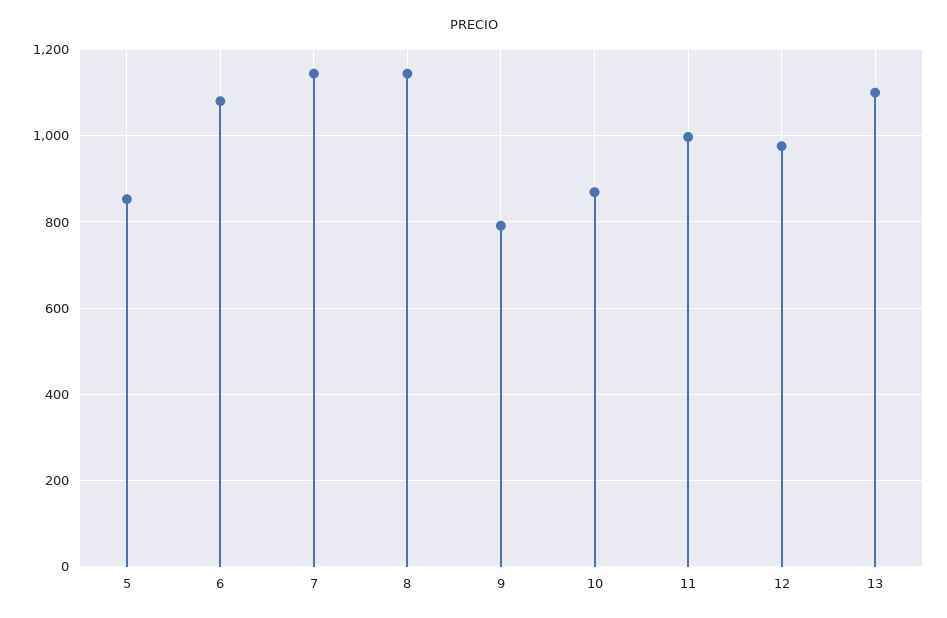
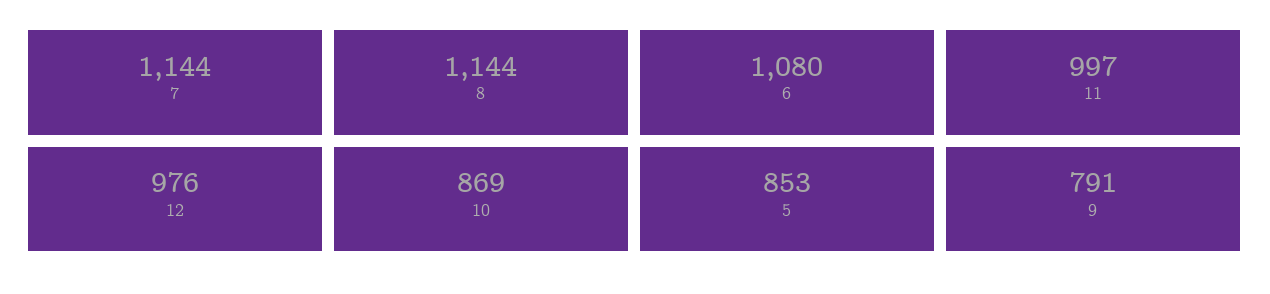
  {
    "5": 853,
    "6": 1080,
    "7": 1144,
    "8": 1144,
    "9": 791,
    "10": 869,
    "11": 997,
-   "12": 976,
+   "12": 976
-   "13": 1100
  }

